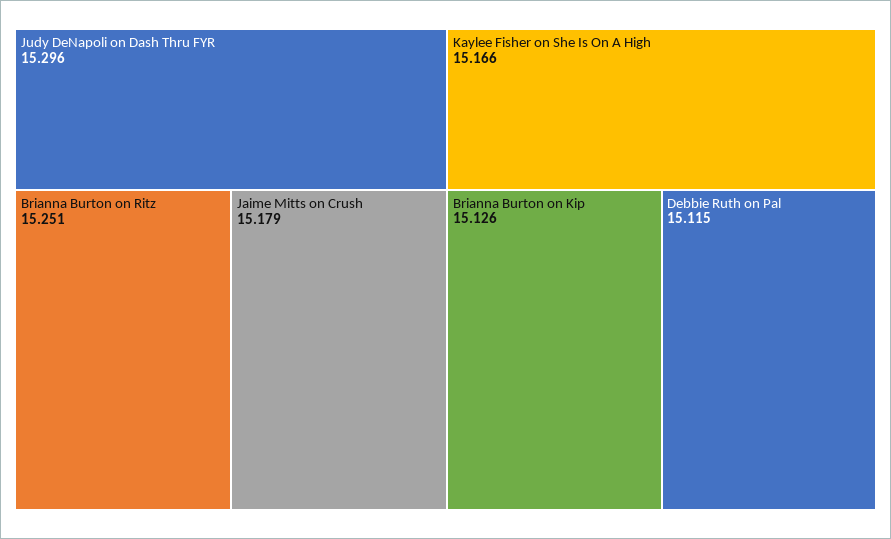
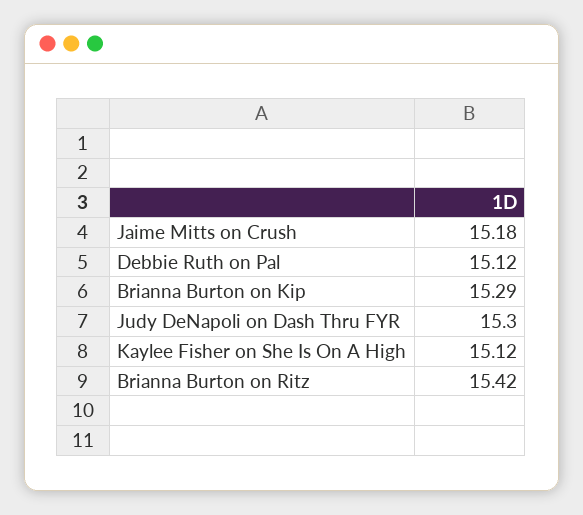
  {
    "Judy DeNapoli on Dash Thru FYR": 15.296,
-   "Brianna Burton on Ritz": 15.251,
+   "Brianna Burton on Ritz": 15.42,
    "Jaime Mitts on Crush": 15.179,
-   "Kaylee Fisher on She Is On A High": 15.166,
+   "Kaylee Fisher on She Is On A High": 15.12,
-   "Brianna Burton on Kip": 15.126,
+   "Brianna Burton on Kip": 15.29,
    "Debbie Ruth on Pal": 15.115
  }

